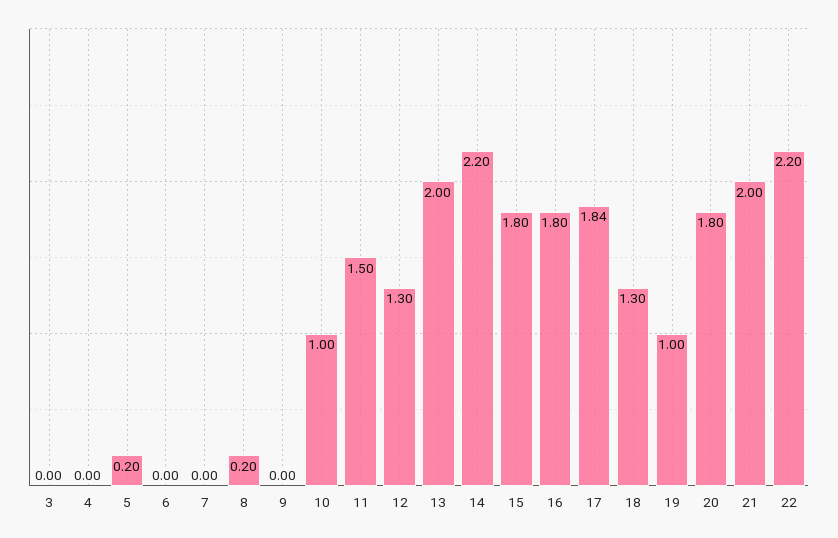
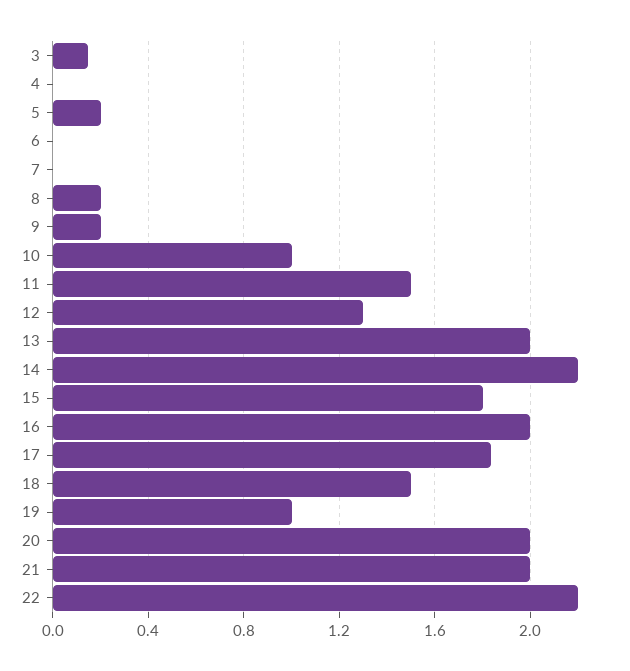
  {
-   "3": 0,
+   "3": 0.15,
    "4": 0,
    "5": 0.2,
    "6": 0,
    "7": 0,
    "8": 0.2,
-   "9": 0,
+   "9": 0.2,
    "10": 1,
    "11": 1.5,
    "12": 1.3,
    "13": 2,
    "14": 2.2,
    "15": 1.8,
-   "16": 1.8,
+   "16": 2,
    "17": 1.84,
-   "18": 1.3,
+   "18": 1.5,
    "19": 1,
-   "20": 1.8,
+   "20": 2,
    "21": 2,
    "22": 2.2
  }

